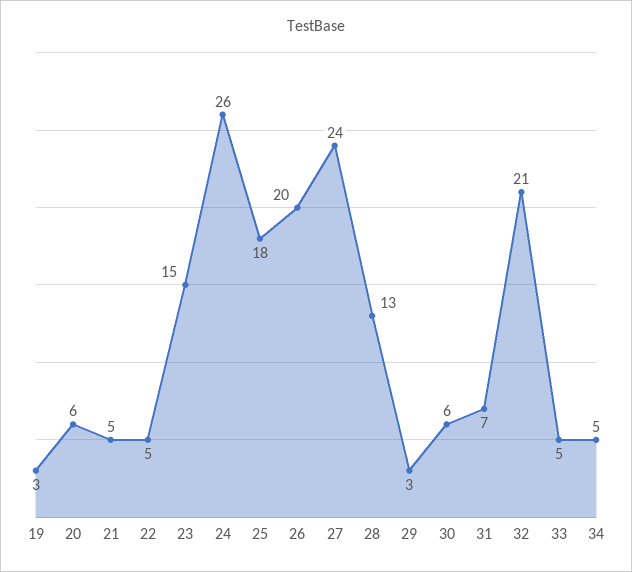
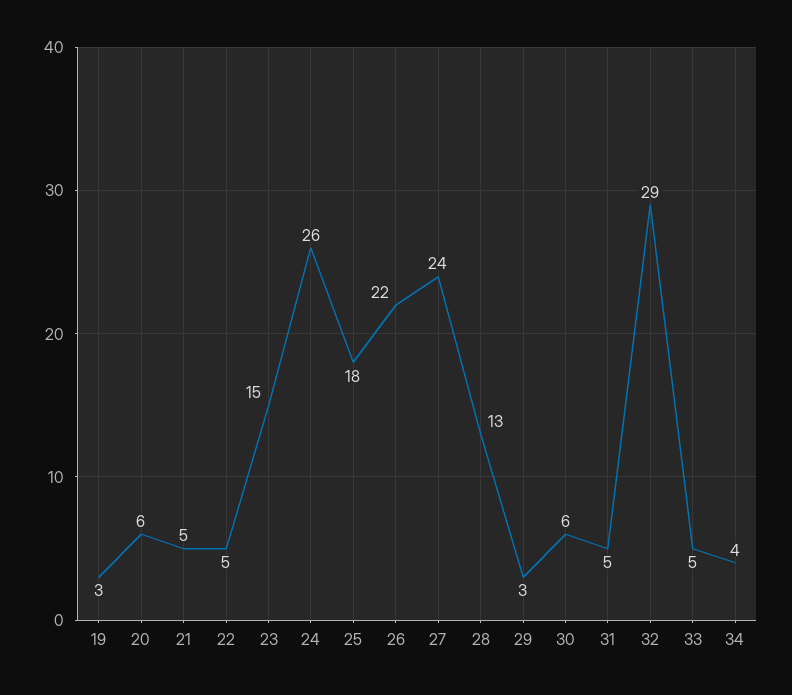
  {
    "19": 3,
    "20": 6,
    "21": 5,
    "22": 5,
    "23": 15,
    "24": 26,
    "25": 18,
-   "26": 20,
+   "26": 22,
    "27": 24,
    "28": 13,
    "29": 3,
    "30": 6,
-   "31": 7,
+   "31": 5,
-   "32": 21,
+   "32": 29,
    "33": 5,
-   "34": 5
+   "34": 4
  }

